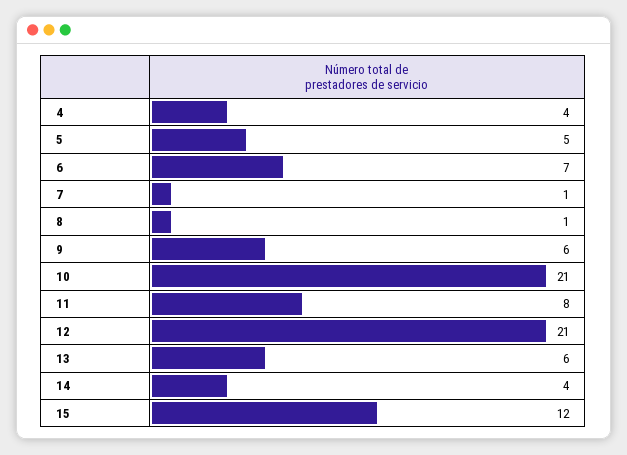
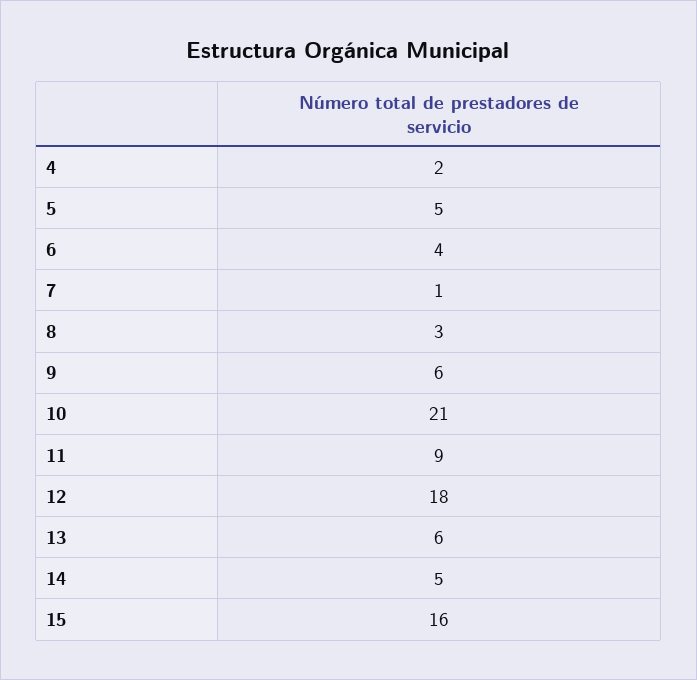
  {
-   "4": 4,
+   "4": 2,
    "5": 5,
-   "6": 7,
+   "6": 4,
    "7": 1,
-   "8": 1,
+   "8": 3,
    "9": 6,
    "10": 21,
-   "11": 8,
+   "11": 9,
-   "12": 21,
+   "12": 18,
    "13": 6,
-   "14": 4,
+   "14": 5,
-   "15": 12
+   "15": 16
  }

